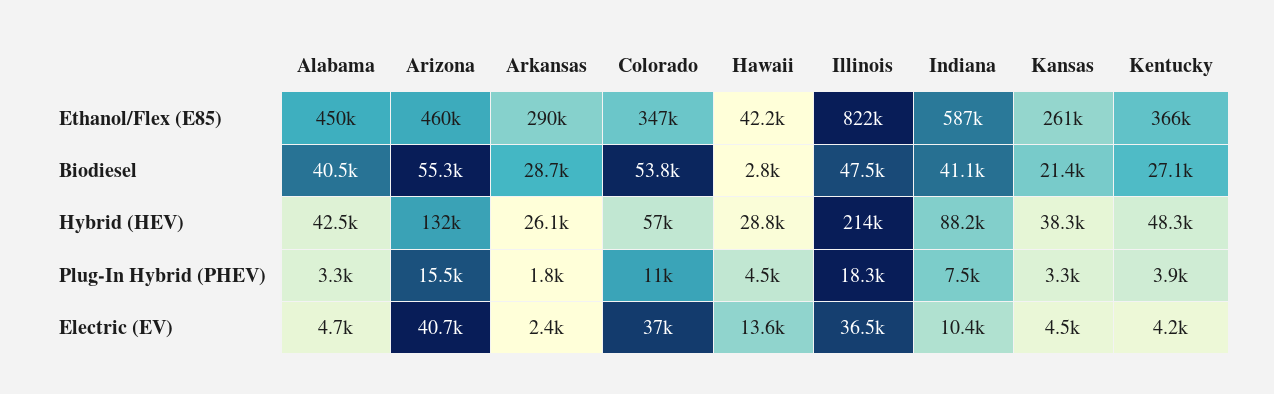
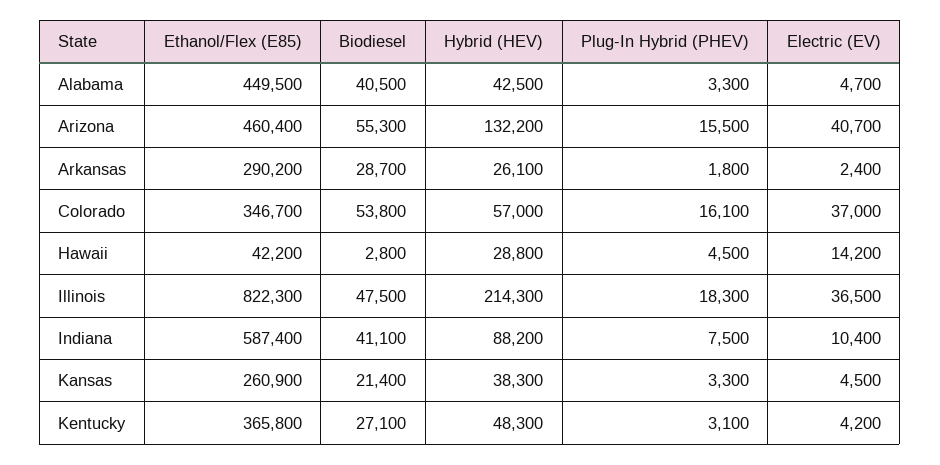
  {
    "Alabama": {
      "Ethanol/Flex (E85)": 449500,
      "Biodiesel": 40500,
      "Hybrid (HEV)": 42500,
      "Plug-In Hybrid (PHEV)": 3300,
      "Electric (EV)": 4700
    },
    "Arizona": {
      "Ethanol/Flex (E85)": 460400,
      "Biodiesel": 55300,
      "Hybrid (HEV)": 132200,
      "Plug-In Hybrid (PHEV)": 15500,
      "Electric (EV)": 40700
    },
    "Arkansas": {
      "Ethanol/Flex (E85)": 290200,
      "Biodiesel": 28700,
      "Hybrid (HEV)": 26100,
      "Plug-In Hybrid (PHEV)": 1800,
      "Electric (EV)": 2400
    },
    "Colorado": {
      "Ethanol/Flex (E85)": 346700,
      "Biodiesel": 53800,
      "Hybrid (HEV)": 57000,
-     "Plug-In Hybrid (PHEV)": 11000,
+     "Plug-In Hybrid (PHEV)": 16100,
      "Electric (EV)": 37000
    },
    "Hawaii": {
      "Ethanol/Flex (E85)": 42200,
      "Biodiesel": 2800,
      "Hybrid (HEV)": 28800,
      "Plug-In Hybrid (PHEV)": 4500,
-     "Electric (EV)": 13600
+     "Electric (EV)": 14200
    },
    "Illinois": {
      "Ethanol/Flex (E85)": 822300,
      "Biodiesel": 47500,
      "Hybrid (HEV)": 214300,
      "Plug-In Hybrid (PHEV)": 18300,
      "Electric (EV)": 36500
    },
    "Indiana": {
      "Ethanol/Flex (E85)": 587400,
      "Biodiesel": 41100,
      "Hybrid (HEV)": 88200,
      "Plug-In Hybrid (PHEV)": 7500,
      "Electric (EV)": 10400
    },
    "Kansas": {
      "Ethanol/Flex (E85)": 260900,
      "Biodiesel": 21400,
      "Hybrid (HEV)": 38300,
      "Plug-In Hybrid (PHEV)": 3300,
      "Electric (EV)": 4500
    },
    "Kentucky": {
      "Ethanol/Flex (E85)": 365800,
      "Biodiesel": 27100,
      "Hybrid (HEV)": 48300,
-     "Plug-In Hybrid (PHEV)": 3900,
+     "Plug-In Hybrid (PHEV)": 3100,
      "Electric (EV)": 4200
    }
  }

